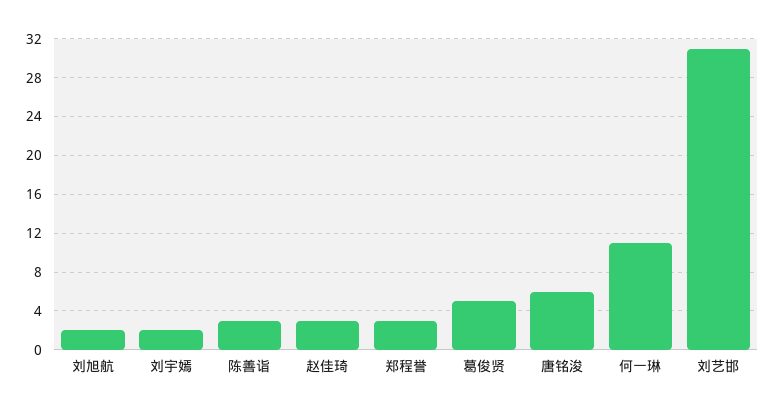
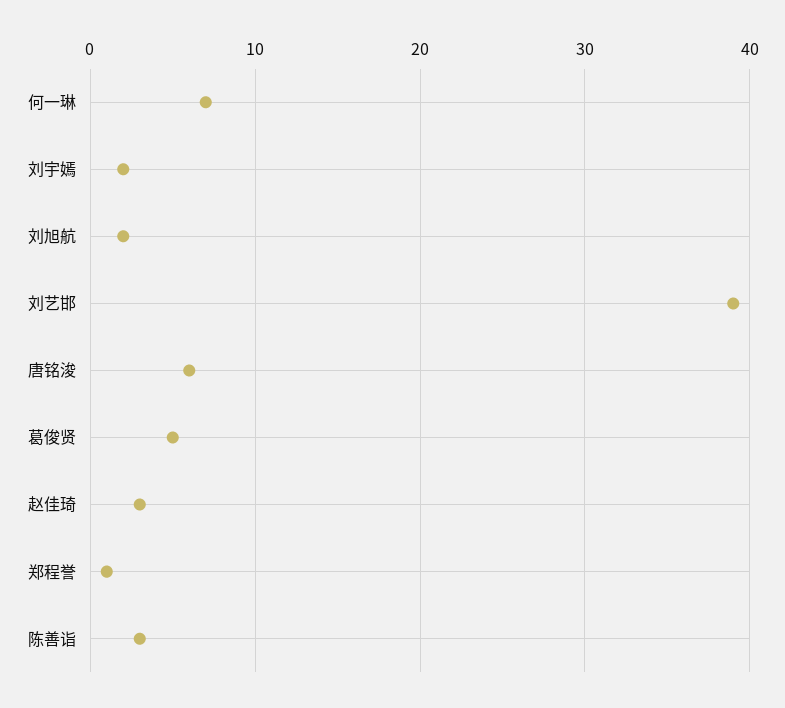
  {
    "刘旭航": 2,
    "刘宇嫣": 2,
    "陈善诣": 3,
    "赵佳琦": 3,
-   "郑程誉": 3,
+   "郑程誉": 1,
    "葛俊贤": 5,
    "唐铭浚": 6,
-   "何一琳": 11,
+   "何一琳": 7,
-   "刘艺邯": 31
+   "刘艺邯": 39
  }

